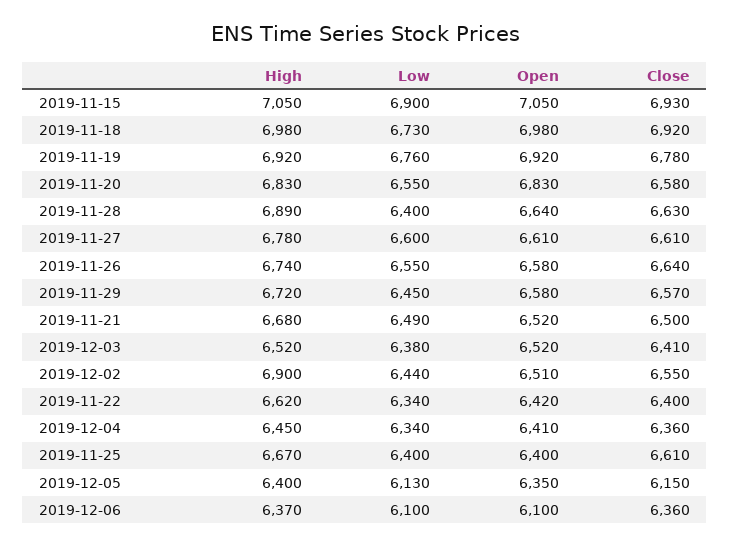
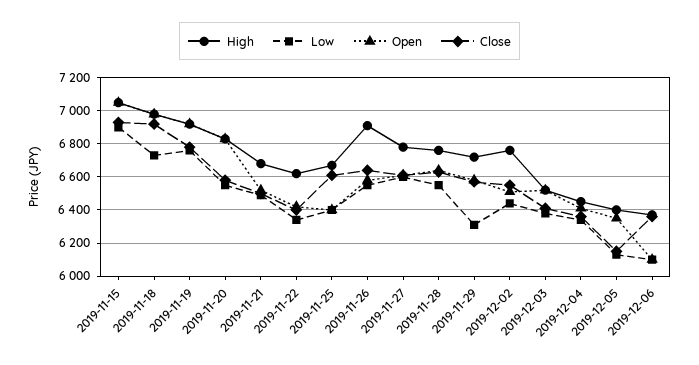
  {
    "High": {
      "2019-11-15": 7050,
      "2019-11-18": 6980,
      "2019-11-19": 6920,
      "2019-11-20": 6830,
-     "2019-11-28": 6890,
+     "2019-11-28": 6750,
      "2019-11-27": 6780,
-     "2019-11-26": 6740,
+     "2019-11-26": 6900,
      "2019-11-29": 6720,
      "2019-11-21": 6680,
      "2019-12-03": 6520,
-     "2019-12-02": 6900,
+     "2019-12-02": 6750,
      "2019-11-22": 6620,
      "2019-12-04": 6450,
      "2019-11-25": 6670,
      "2019-12-05": 6400,
      "2019-12-06": 6370
    },
    "Low": {
      "2019-11-15": 6900,
      "2019-11-18": 6730,
      "2019-11-19": 6760,
      "2019-11-20": 6550,
-     "2019-11-28": 6400,
+     "2019-11-28": 6550,
      "2019-11-27": 6600,
      "2019-11-26": 6550,
-     "2019-11-29": 6450,
+     "2019-11-29": 6300,
      "2019-11-21": 6490,
      "2019-12-03": 6380,
      "2019-12-02": 6440,
      "2019-11-22": 6340,
      "2019-12-04": 6340,
      "2019-11-25": 6400,
      "2019-12-05": 6130,
      "2019-12-06": 6100
    },
    "Open": {
      "2019-11-15": 7050,
      "2019-11-18": 6980,
      "2019-11-19": 6920,
      "2019-11-20": 6830,
      "2019-11-28": 6640,
      "2019-11-27": 6610,
      "2019-11-26": 6580,
      "2019-11-29": 6580,
      "2019-11-21": 6520,
      "2019-12-03": 6520,
      "2019-12-02": 6510,
      "2019-11-22": 6420,
      "2019-12-04": 6410,
      "2019-11-25": 6400,
      "2019-12-05": 6350,
      "2019-12-06": 6100
    },
    "Close": {
      "2019-11-15": 6930,
      "2019-11-18": 6920,
      "2019-11-19": 6780,
      "2019-11-20": 6580,
      "2019-11-28": 6630,
      "2019-11-27": 6610,
      "2019-11-26": 6640,
      "2019-11-29": 6570,
      "2019-11-21": 6500,
      "2019-12-03": 6410,
      "2019-12-02": 6550,
      "2019-11-22": 6400,
      "2019-12-04": 6360,
      "2019-11-25": 6610,
      "2019-12-05": 6150,
      "2019-12-06": 6360
    }
  }

